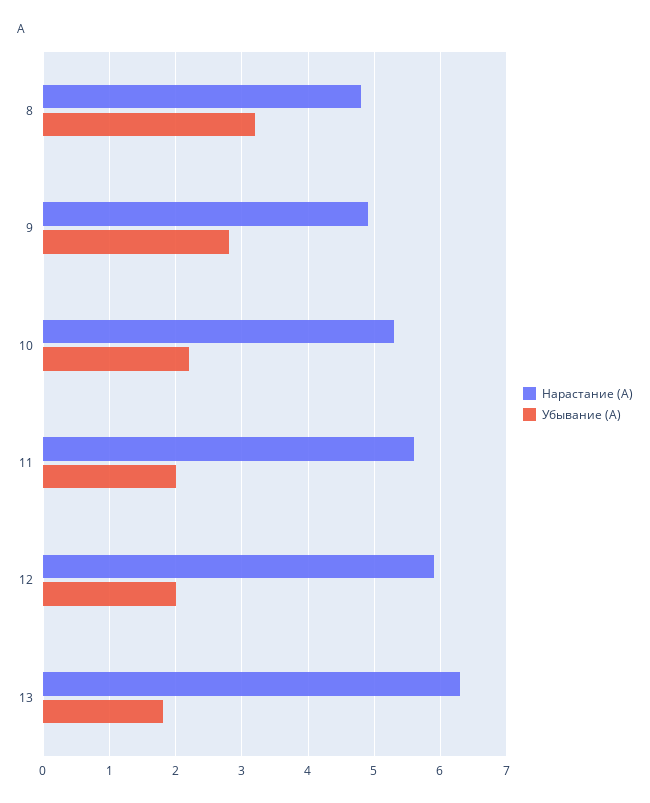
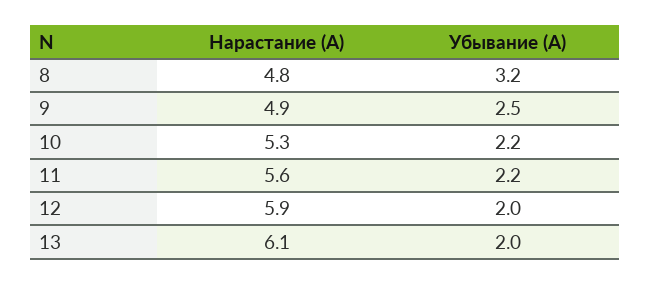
  {
    "Нарастание (A)": {
      "8": 4.8,
      "9": 4.9,
      "10": 5.3,
      "11": 5.6,
      "12": 5.9,
-     "13": 6.3
+     "13": 6.1
    },
    "Убывание (A)": {
      "8": 3.2,
-     "9": 2.8,
+     "9": 2.5,
      "10": 2.2,
-     "11": 2,
+     "11": 2.2,
      "12": 2,
-     "13": 1.8
+     "13": 2
    }
  }

